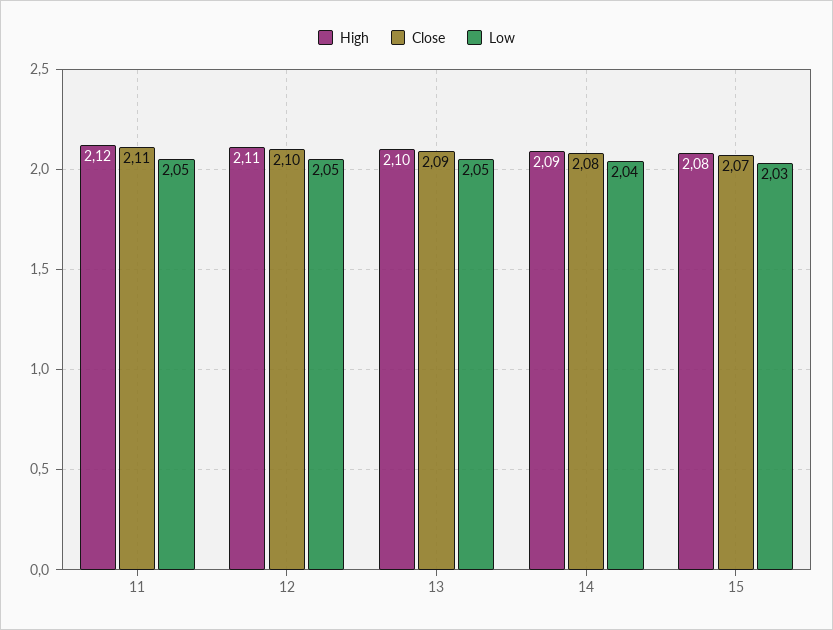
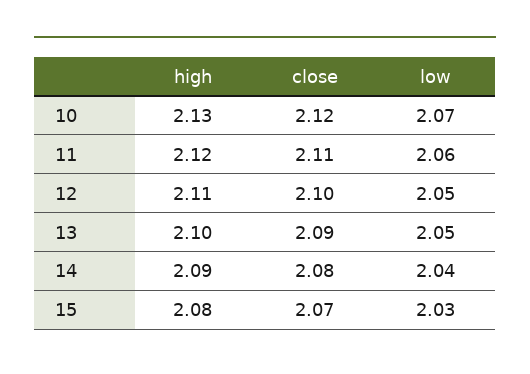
  {
    "High": {
      "11": 2.12,
      "12": 2.11,
      "13": 2.1,
      "14": 2.09,
-     "15": 2.08
+     "15": 2.08,
+     "10": 2.13
    },
    "Close": {
      "11": 2.11,
      "12": 2.1,
      "13": 2.09,
      "14": 2.08,
-     "15": 2.07
+     "15": 2.07,
+     "10": 2.12
    },
    "Low": {
-     "11": 2.05,
+     "11": 2.06,
      "12": 2.05,
      "13": 2.05,
      "14": 2.04,
-     "15": 2.03
+     "15": 2.03,
+     "10": 2.07
    }
  }

